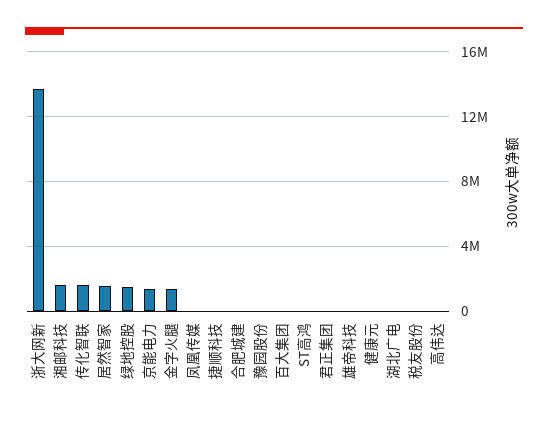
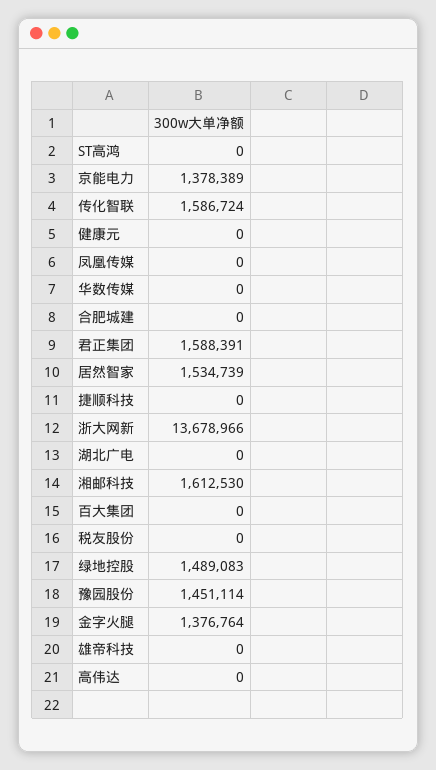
  {
    "浙大网新": 13678966,
    "湘邮科技": 1612530,
    "传化智联": 1586724,
    "居然智家": 1534739,
    "绿地控股": 1489083,
    "京能电力": 1378389,
    "金字火腿": 1376764,
    "凤凰传媒": 0,
    "捷顺科技": 0,
    "合肥城建": 0,
-   "豫园股份": 0,
+   "豫园股份": 1451114,
    "百大集团": 0,
    "ST高鸿": 0,
-   "君正集团": 0,
+   "君正集团": 1588391,
    "雄帝科技": 0,
    "健康元": 0,
    "湖北广电": 0,
    "税友股份": 0,
-   "高伟达": 0
+   "高伟达": 0,
+   "华数传媒": 0
  }

